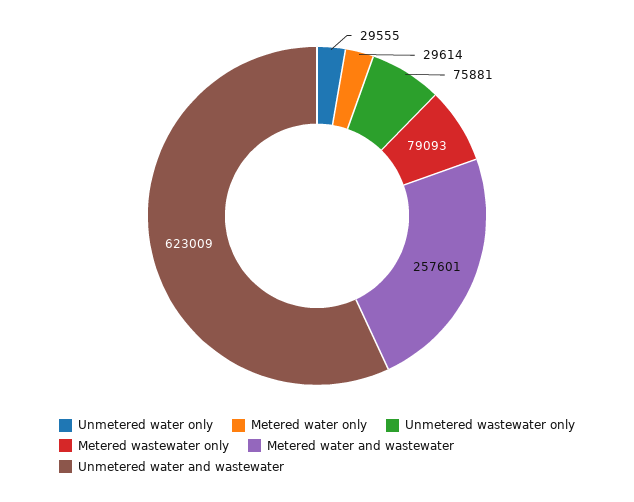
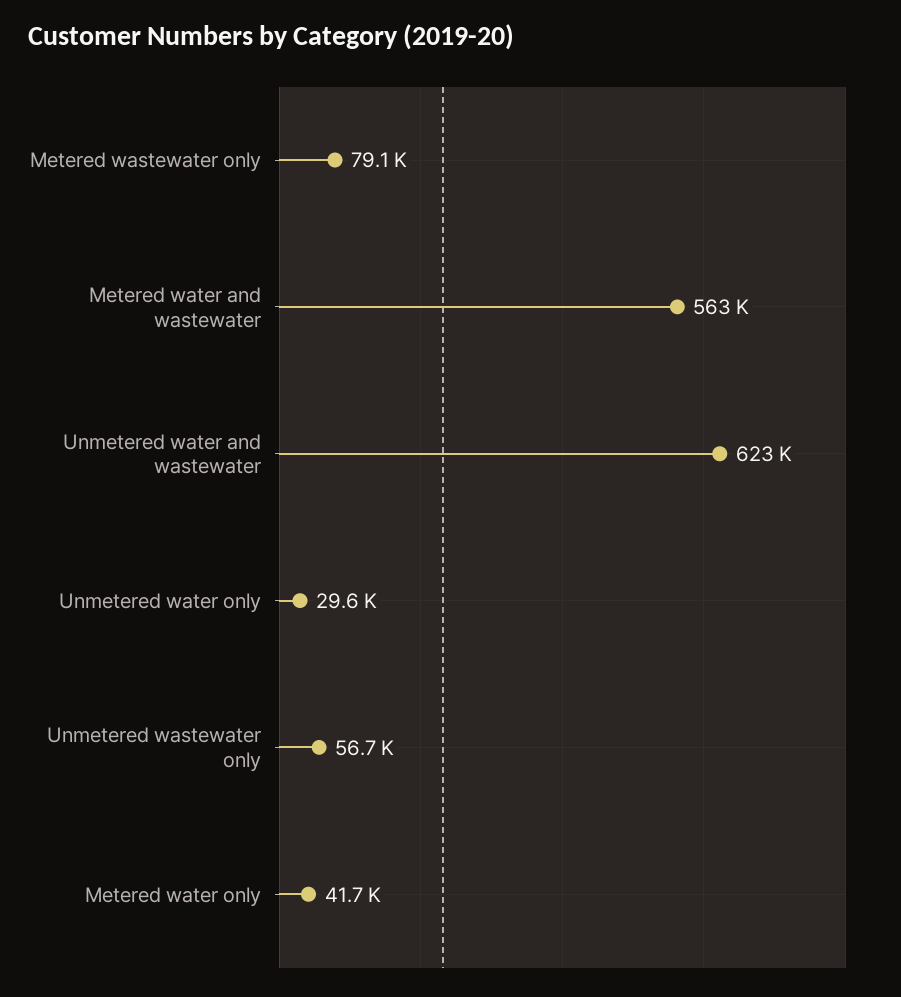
  {
    "Unmetered water only": 29555,
-   "Metered water only": 29614,
+   "Metered water only": 41700,
-   "Unmetered wastewater only": 75881,
+   "Unmetered wastewater only": 56700,
    "Metered wastewater only": 79093,
-   "Metered water and wastewater": 257601,
+   "Metered water and wastewater": 563000,
    "Unmetered water and wastewater": 623009
  }

